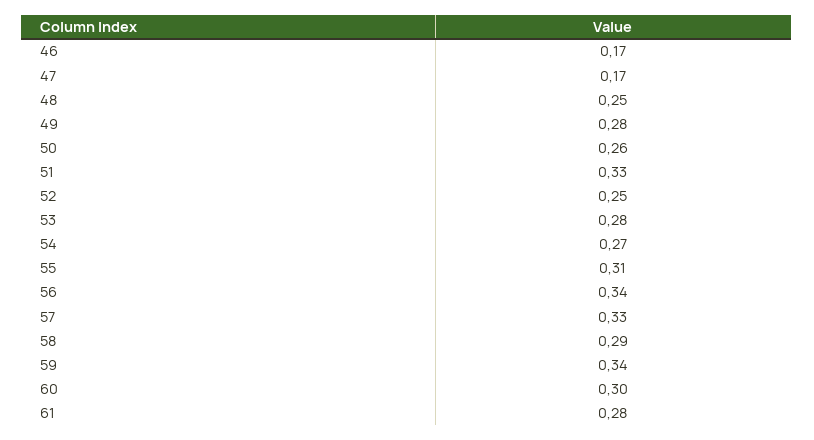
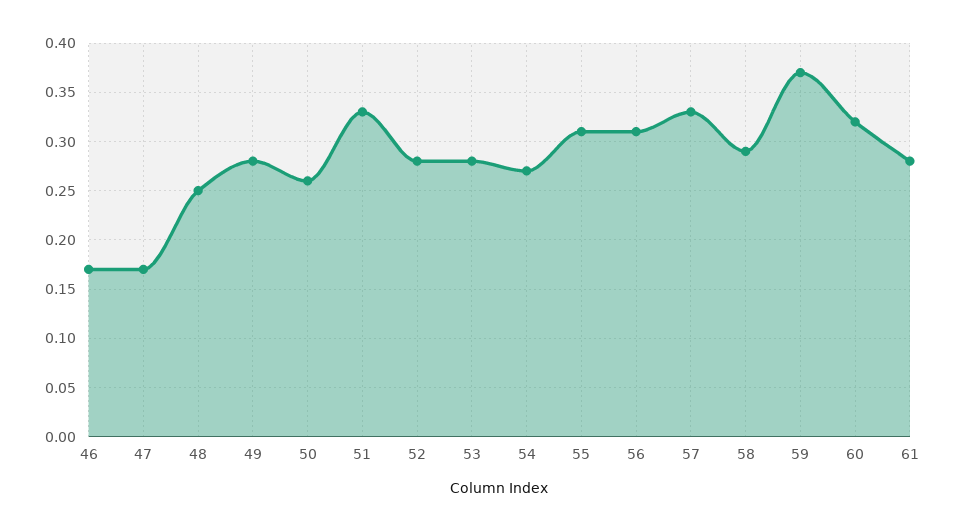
  {
    "46": 0.17,
    "47": 0.17,
    "48": 0.25,
    "49": 0.28,
    "50": 0.26,
    "51": 0.33,
-   "52": 0.25,
+   "52": 0.28,
    "53": 0.28,
    "54": 0.27,
    "55": 0.31,
-   "56": 0.34,
+   "56": 0.31,
    "57": 0.33,
    "58": 0.29,
-   "59": 0.34,
+   "59": 0.37,
-   "60": 0.3,
+   "60": 0.32,
    "61": 0.28
  }

